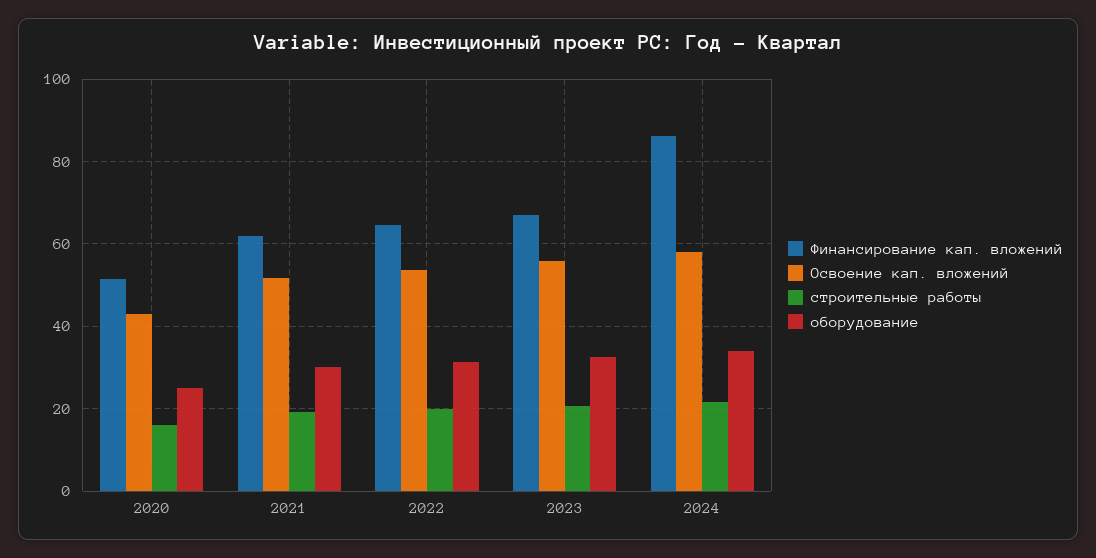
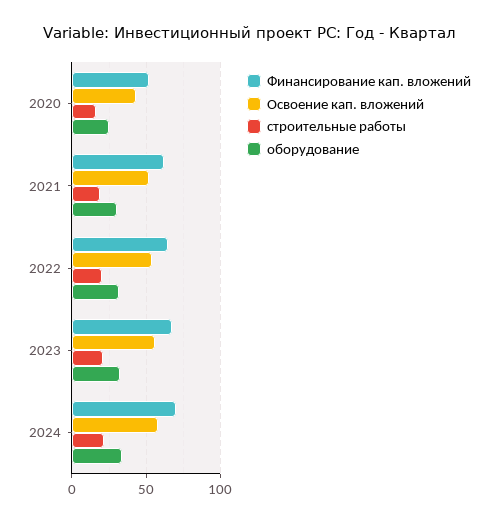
  {
    "Финансирование кап. вложений": {
      "2020": 52,
      "2021": 62,
      "2022": 64,
      "2023": 68,
-     "2024": 86
+     "2024": 70
    },
    "Освоение кап. вложений": {
      "2020": 42,
      "2021": 52,
      "2022": 54,
      "2023": 56,
      "2024": 58
    },
    "строительные работы": {
      "2020": 16,
      "2021": 20,
      "2022": 20,
      "2023": 20,
      "2024": 22
    },
    "оборудование": {
      "2020": 26,
      "2021": 30,
      "2022": 32,
      "2023": 32,
      "2024": 34
    }
  }

